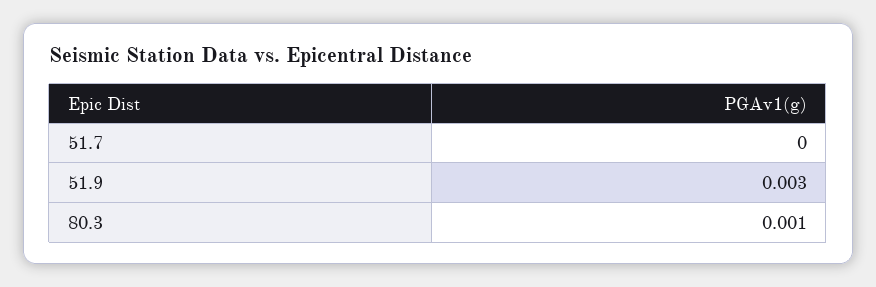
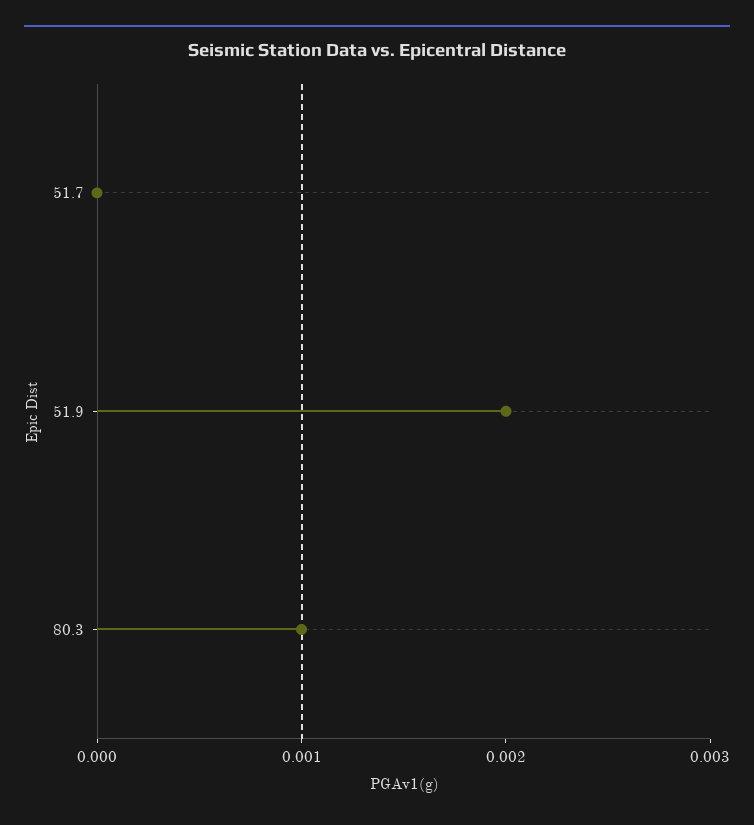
  {
    "51.7": 0,
-   "51.9": 0.003,
+   "51.9": 0.002,
    "80.3": 0.001
  }

